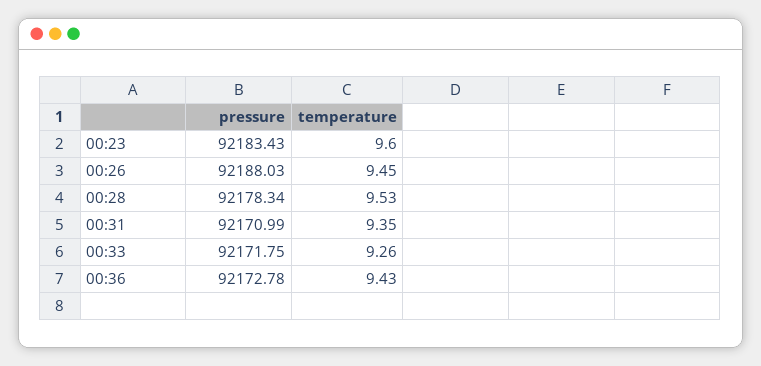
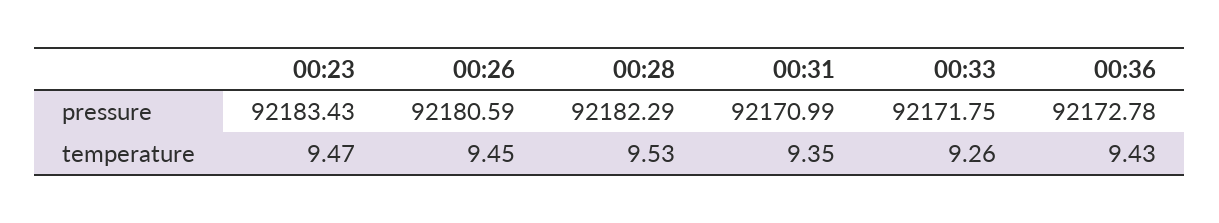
  {
    "pressure": {
      "00:23": 92183.43,
-     "00:26": 92188.03,
+     "00:26": 92180.59,
-     "00:28": 92178.34,
+     "00:28": 92182.29,
      "00:31": 92170.99,
      "00:33": 92171.75,
      "00:36": 92172.78
    },
    "temperature": {
-     "00:23": 9.6,
+     "00:23": 9.47,
      "00:26": 9.45,
      "00:28": 9.53,
      "00:31": 9.35,
      "00:33": 9.26,
      "00:36": 9.43
    }
  }

